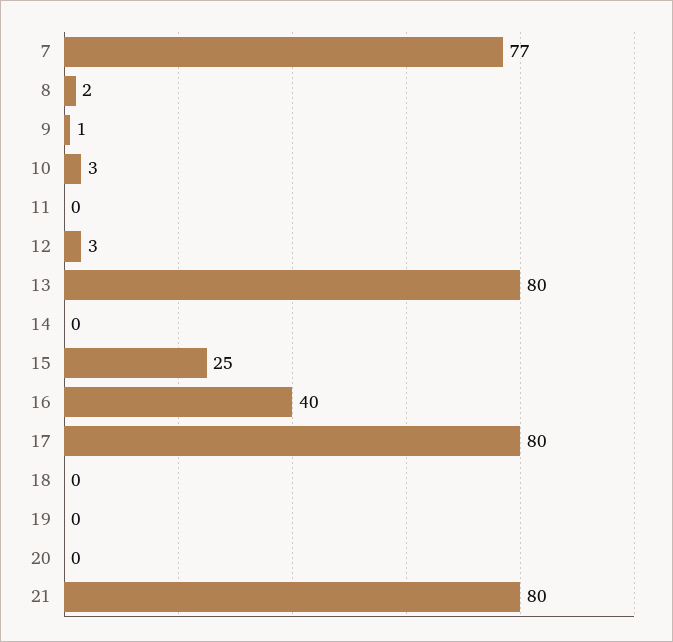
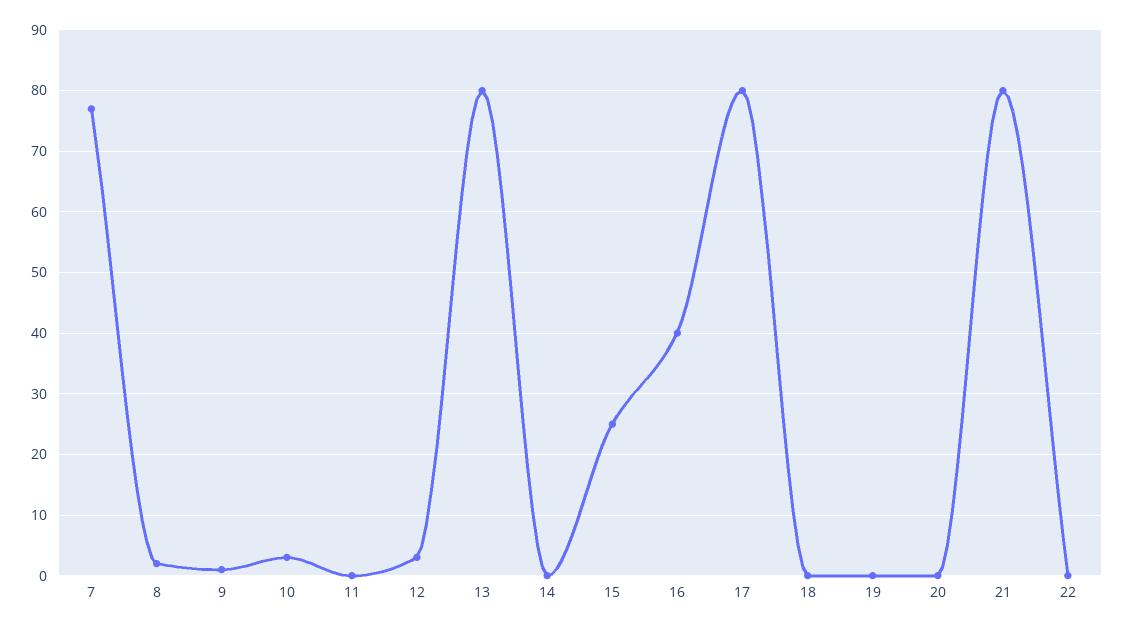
  {
    "7": 77,
    "8": 2,
    "9": 1,
    "10": 3,
    "11": 0,
    "12": 3,
    "13": 80,
    "14": 0,
    "15": 25,
    "16": 40,
    "17": 80,
    "18": 0,
    "19": 0,
    "20": 0,
-   "21": 80
+   "21": 80,
+   "22": 0
  }

